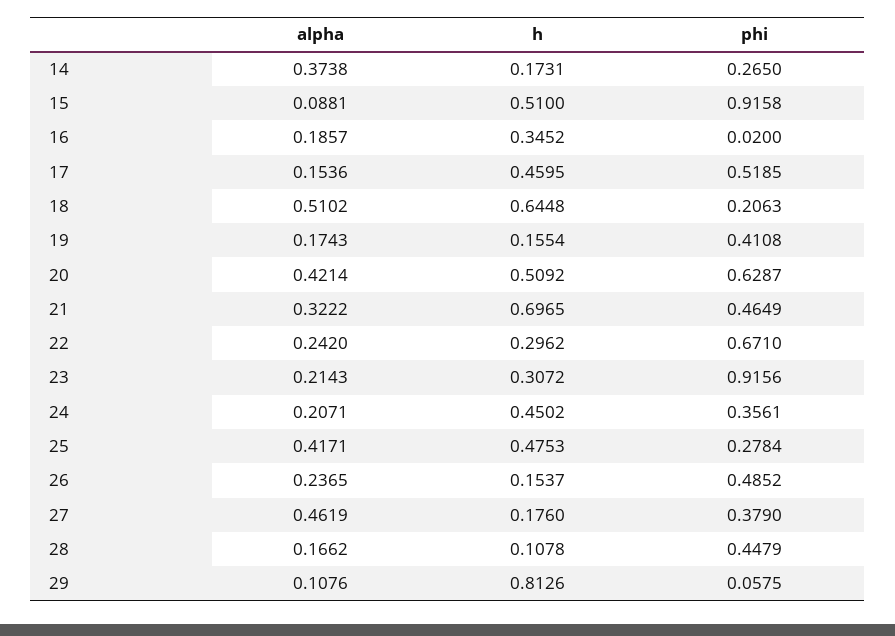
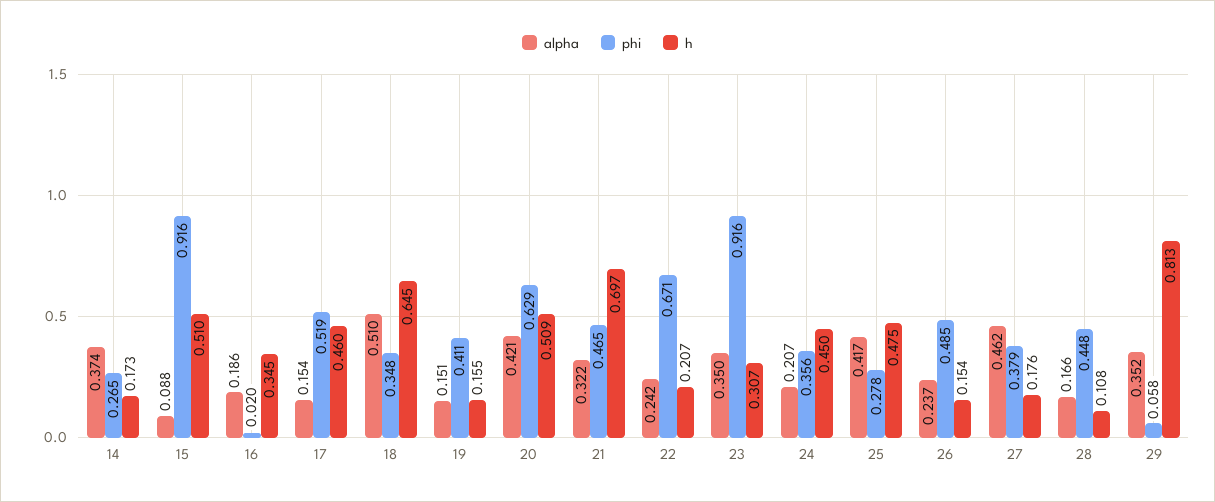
  {
    "alpha": {
      "14": 0.3738,
      "15": 0.0881,
      "16": 0.1857,
      "17": 0.1536,
      "18": 0.5102,
-     "19": 0.1743,
+     "19": 0.151,
      "20": 0.4214,
      "21": 0.3222,
      "22": 0.242,
-     "23": 0.2143,
+     "23": 0.35,
      "24": 0.2071,
      "25": 0.4171,
      "26": 0.2365,
      "27": 0.4619,
      "28": 0.1662,
-     "29": 0.1076
+     "29": 0.352
    },
    "h": {
      "14": 0.1731,
      "15": 0.51,
      "16": 0.3452,
      "17": 0.4595,
      "18": 0.6448,
      "19": 0.1554,
      "20": 0.5092,
      "21": 0.6965,
-     "22": 0.2962,
+     "22": 0.207,
      "23": 0.3072,
      "24": 0.4502,
      "25": 0.4753,
      "26": 0.1537,
      "27": 0.176,
      "28": 0.1078,
      "29": 0.8126
    },
    "phi": {
      "14": 0.265,
      "15": 0.9158,
      "16": 0.02,
      "17": 0.5185,
-     "18": 0.2063,
+     "18": 0.348,
      "19": 0.4108,
      "20": 0.6287,
      "21": 0.4649,
      "22": 0.671,
      "23": 0.9156,
      "24": 0.3561,
      "25": 0.2784,
      "26": 0.4852,
      "27": 0.379,
      "28": 0.4479,
      "29": 0.0575
    }
  }

